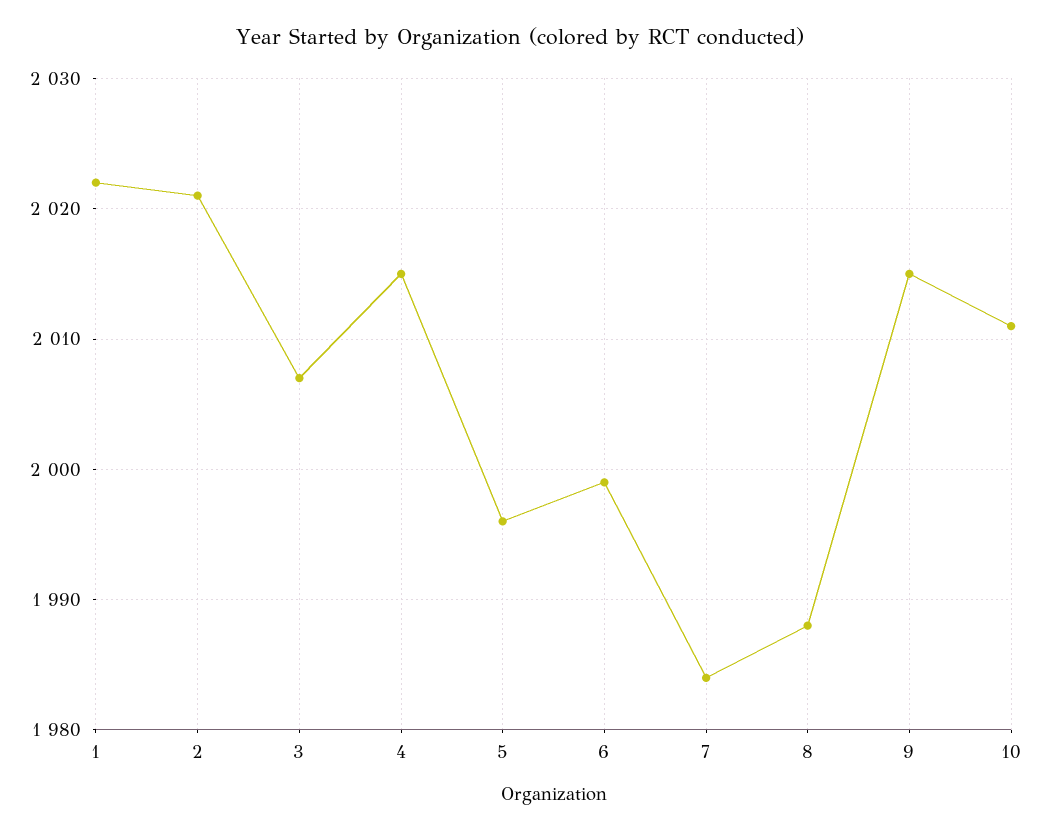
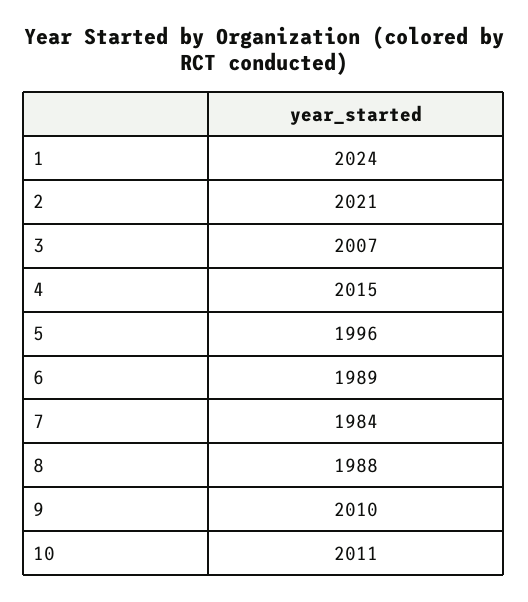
  {
-   "1": 2022,
+   "1": 2024,
    "2": 2021,
    "3": 2007,
    "4": 2015,
    "5": 1996,
-   "6": 1999,
+   "6": 1989,
    "7": 1984,
    "8": 1988,
-   "9": 2015,
+   "9": 2010,
    "10": 2011
  }

